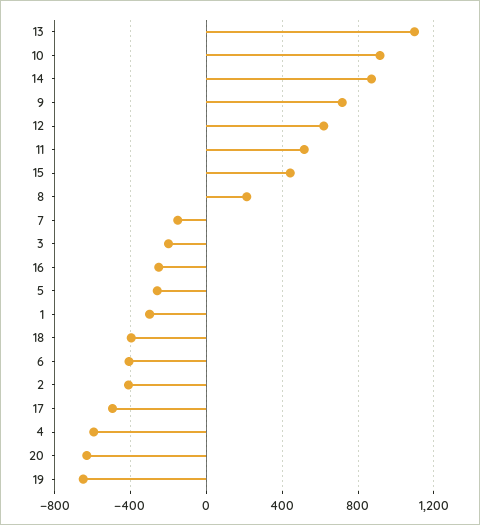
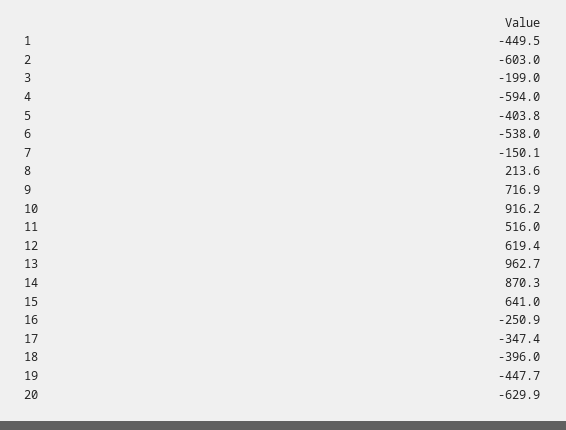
  {
-   "13": 1100,
+   "13": 962.7,
    "10": 916.2,
    "14": 870.3,
    "9": 716.9,
    "12": 619.4,
    "11": 516,
-   "15": 450,
+   "15": 641,
    "8": 213.6,
    "7": -150.1,
    "3": -199,
    "16": -250.9,
-   "5": -250,
+   "5": -403.8,
-   "1": -300,
+   "1": -449.5,
    "18": -396,
-   "6": -400,
+   "6": -538,
-   "2": -400,
+   "2": -603,
-   "17": -500,
+   "17": -347.4,
    "4": -594,
    "20": -629.9,
-   "19": -650
+   "19": -447.7
  }

